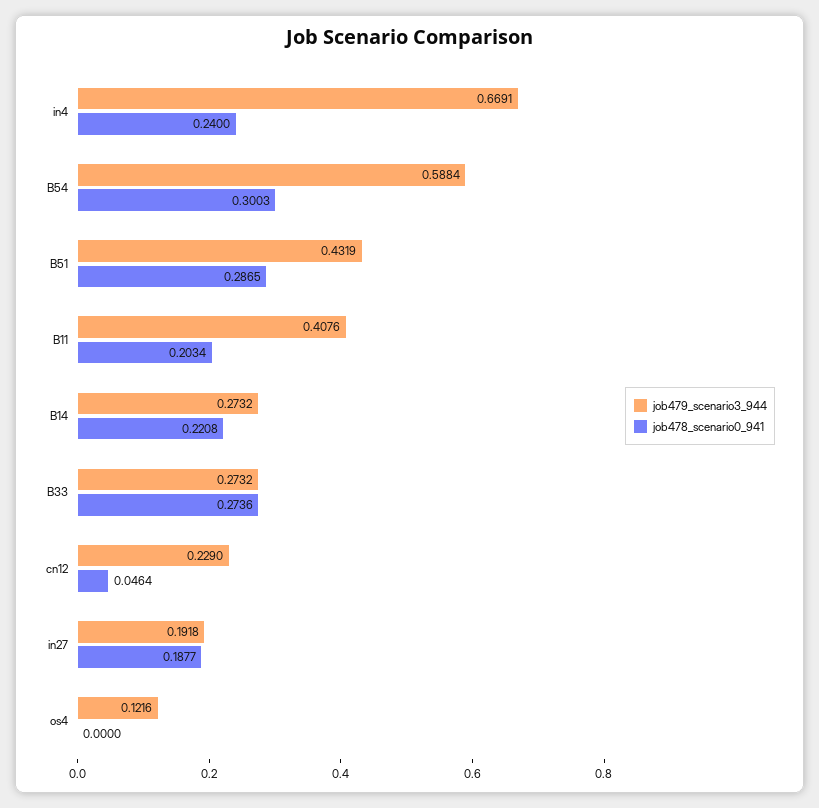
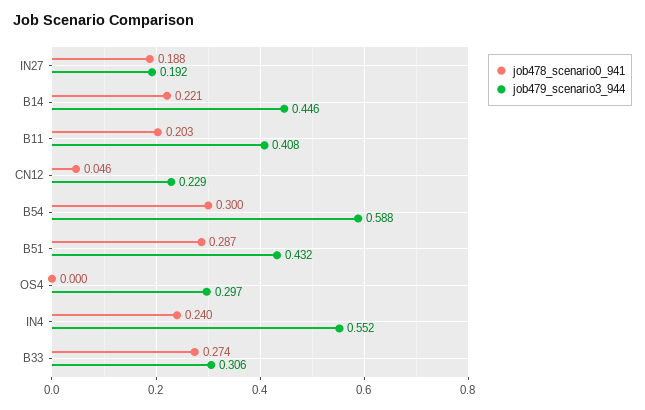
  {
    "job479_scenario3_944": {
-     "in4": 0.6691,
+     "in4": 0.552,
      "B54": 0.5884,
      "B51": 0.4319,
      "B11": 0.4076,
-     "B14": 0.2732,
+     "B14": 0.446,
-     "B33": 0.2732,
+     "B33": 0.306,
      "cn12": 0.229,
      "in27": 0.1918,
-     "os4": 0.1216
+     "os4": 0.297
    },
    "job478_scenario0_941": {
      "in4": 0.24,
      "B54": 0.3003,
      "B51": 0.2865,
      "B11": 0.2034,
      "B14": 0.2208,
      "B33": 0.2736,
      "cn12": 0.0464,
      "in27": 0.1877,
      "os4": 0
    }
  }

